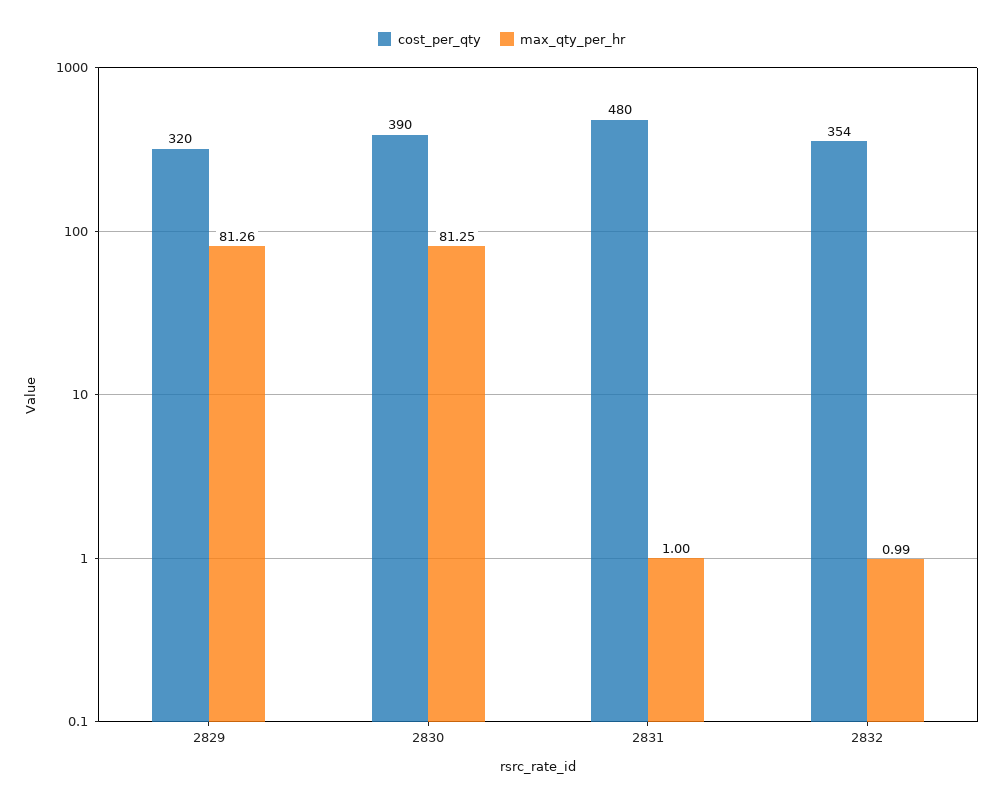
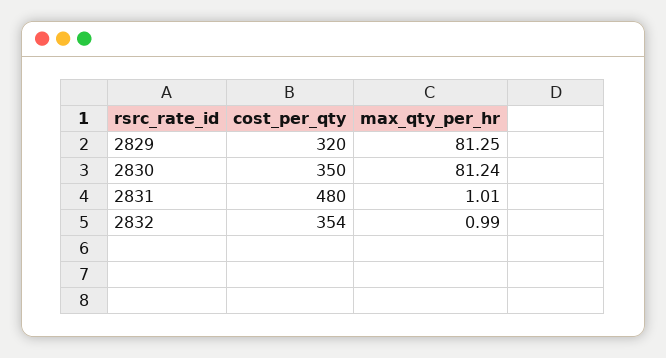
  {
    "cost_per_qty": {
      "2829": 320,
-     "2830": 390,
+     "2830": 350,
      "2831": 480,
      "2832": 354
    },
    "max_qty_per_hr": {
-     "2829": 81.26,
+     "2829": 81.25,
-     "2830": 81.25,
+     "2830": 81.24,
-     "2831": 1,
+     "2831": 1.01,
      "2832": 0.99
    }
  }

